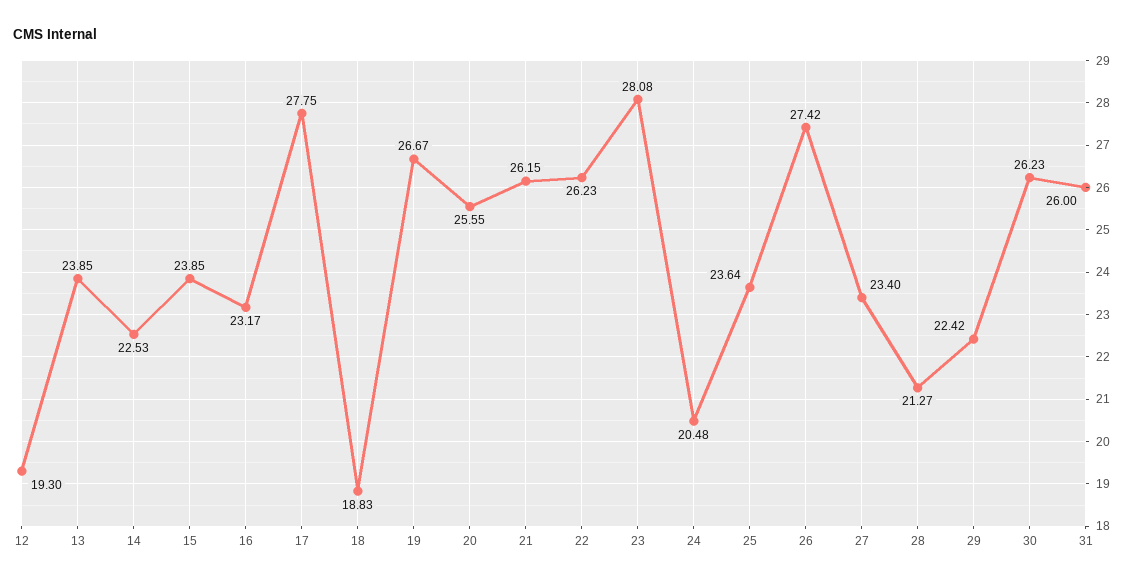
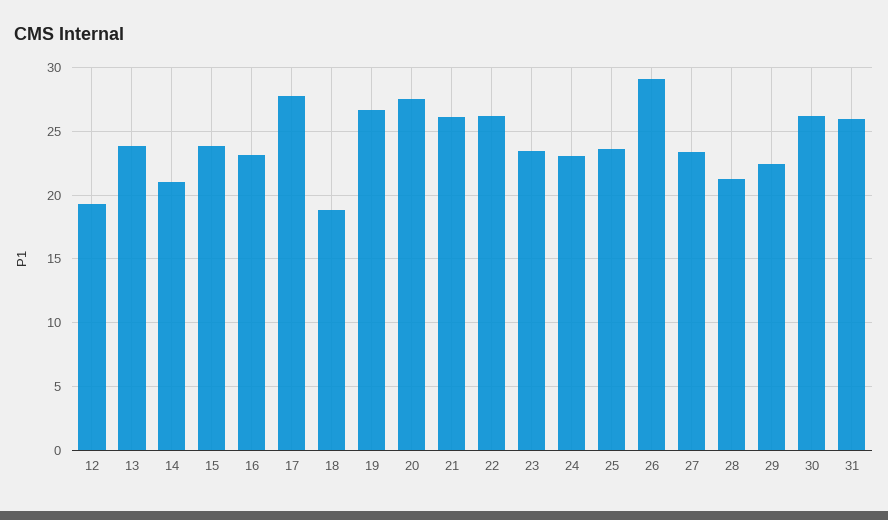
  {
    "12": 19.3,
    "13": 23.85,
-   "14": 22.53,
+   "14": 21,
    "15": 23.85,
    "16": 23.17,
    "17": 27.75,
    "18": 18.83,
    "19": 26.67,
-   "20": 25.55,
+   "20": 27.5,
    "21": 26.15,
    "22": 26.23,
-   "23": 28.08,
+   "23": 23.5,
-   "24": 20.48,
+   "24": 23,
    "25": 23.64,
-   "26": 27.42,
+   "26": 29,
    "27": 23.4,
    "28": 21.27,
    "29": 22.42,
    "30": 26.23,
    "31": 26
  }

